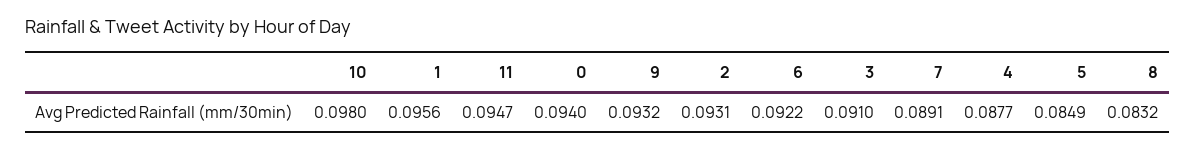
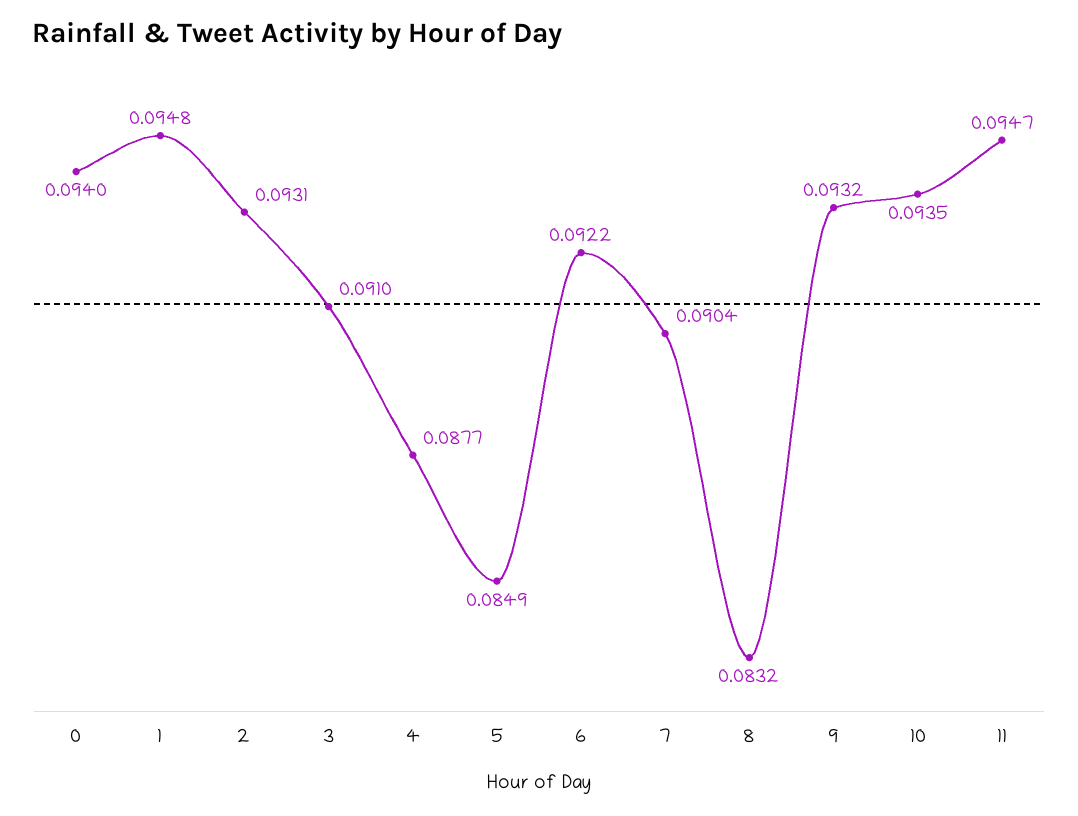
  {
-   "10": 0.098,
+   "10": 0.0935,
-   "1": 0.0956,
+   "1": 0.0948,
    "11": 0.0947,
    "0": 0.094,
    "9": 0.0932,
    "2": 0.0931,
    "6": 0.0922,
    "3": 0.091,
-   "7": 0.0891,
+   "7": 0.0904,
    "4": 0.0877,
    "5": 0.0849,
    "8": 0.0832
  }

